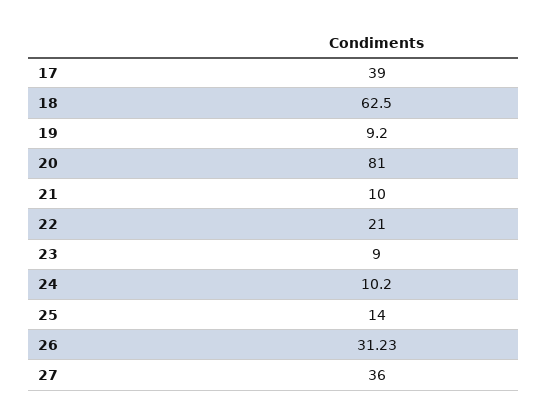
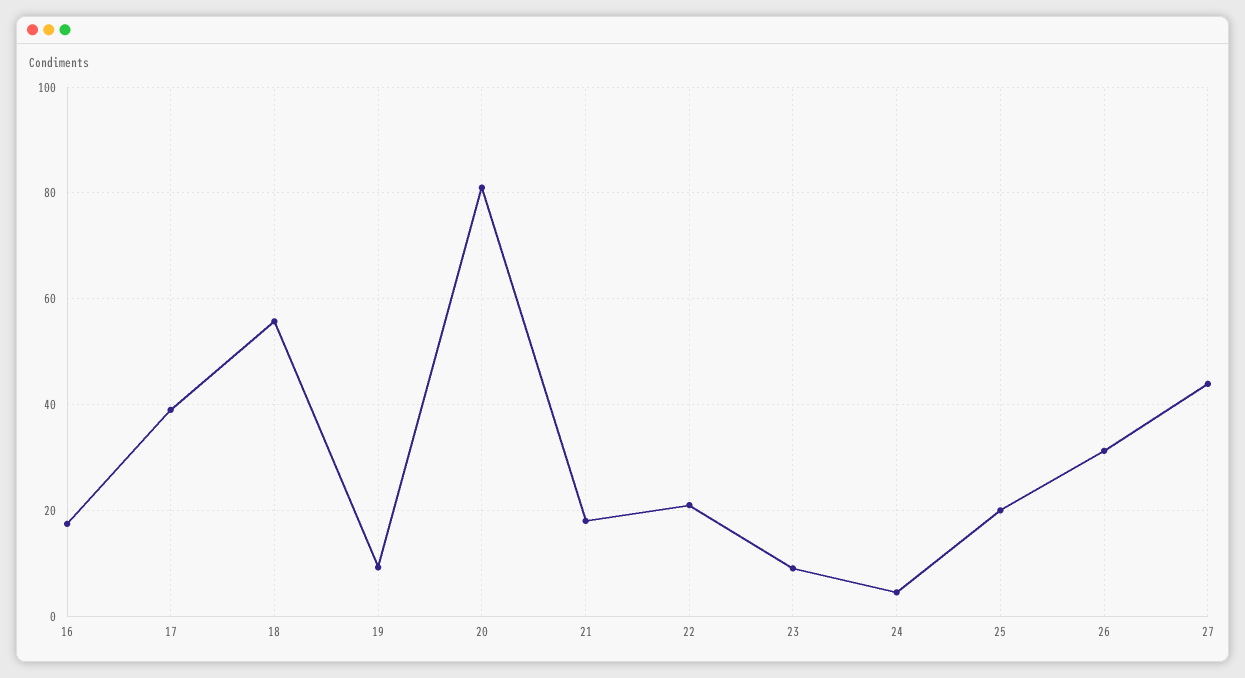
  {
    "17": 39,
-   "18": 62.5,
+   "18": 56,
    "19": 9.2,
    "20": 81,
-   "21": 10,
+   "21": 18,
    "22": 21,
    "23": 9,
-   "24": 10.2,
+   "24": 4,
-   "25": 14,
+   "25": 20,
    "26": 31.23,
-   "27": 36
+   "27": 44,
+   "16": 18
  }

